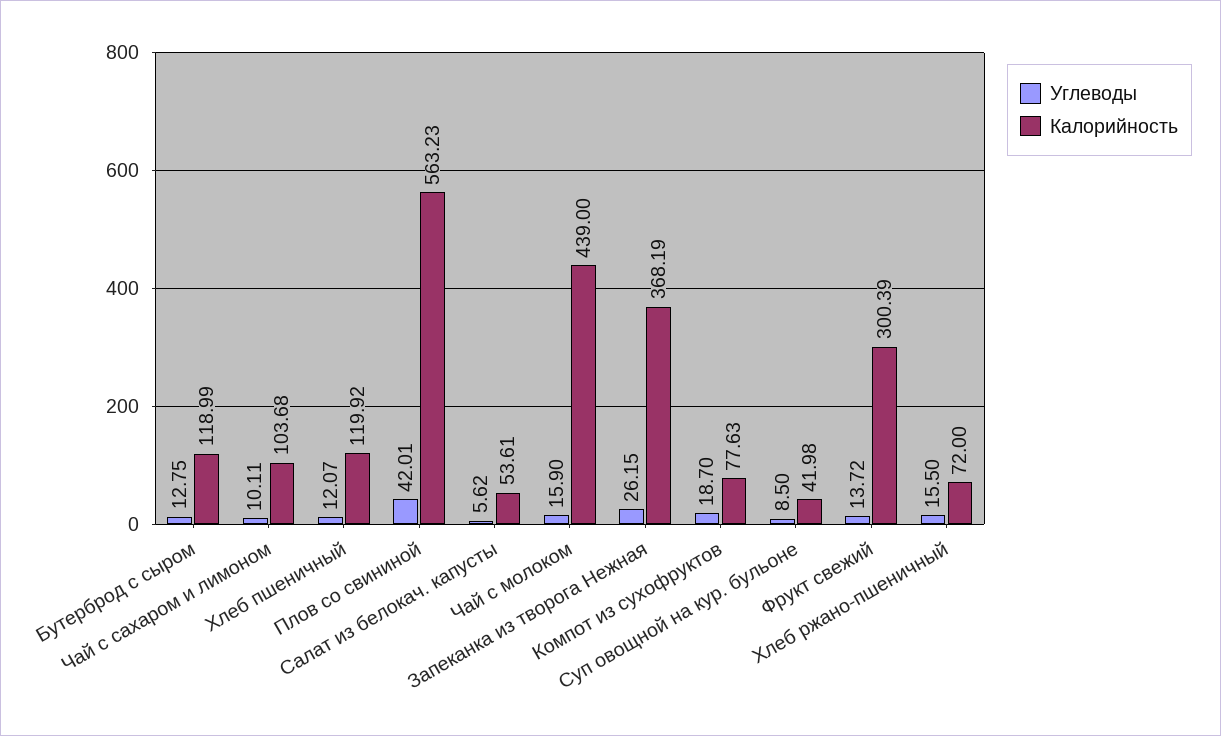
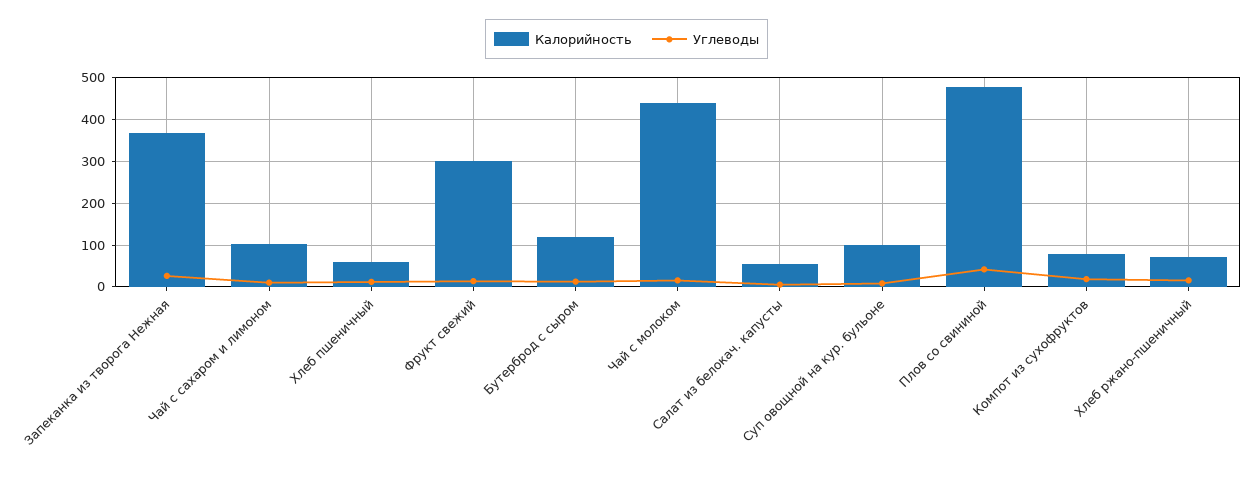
  {
    "Углеводы": {
      "Бутерброд с сыром": 12.75,
      "Чай с сахаром и лимоном": 10.11,
      "Хлеб пшеничный": 12.07,
      "Плов со свининой": 42.01,
      "Салат из белокач. капусты": 5.62,
      "Чай с молоком": 15.9,
      "Запеканка из творога Нежная": 26.15,
      "Компот из сухофруктов": 18.7,
      "Суп овощной на кур. бульоне": 8.5,
      "Фрукт свежий": 13.72,
      "Хлеб ржано-пшеничный": 15.5
    },
    "Калорийность": {
      "Бутерброд с сыром": 118.99,
      "Чай с сахаром и лимоном": 103.68,
-     "Хлеб пшеничный": 119.92,
+     "Хлеб пшеничный": 60,
-     "Плов со свининой": 563.23,
+     "Плов со свининой": 480,
      "Салат из белокач. капусты": 53.61,
      "Чай с молоком": 439,
      "Запеканка из творога Нежная": 368.19,
      "Компот из сухофруктов": 77.63,
-     "Суп овощной на кур. бульоне": 41.98,
+     "Суп овощной на кур. бульоне": 100,
      "Фрукт свежий": 300.39,
      "Хлеб ржано-пшеничный": 72
    }
  }

